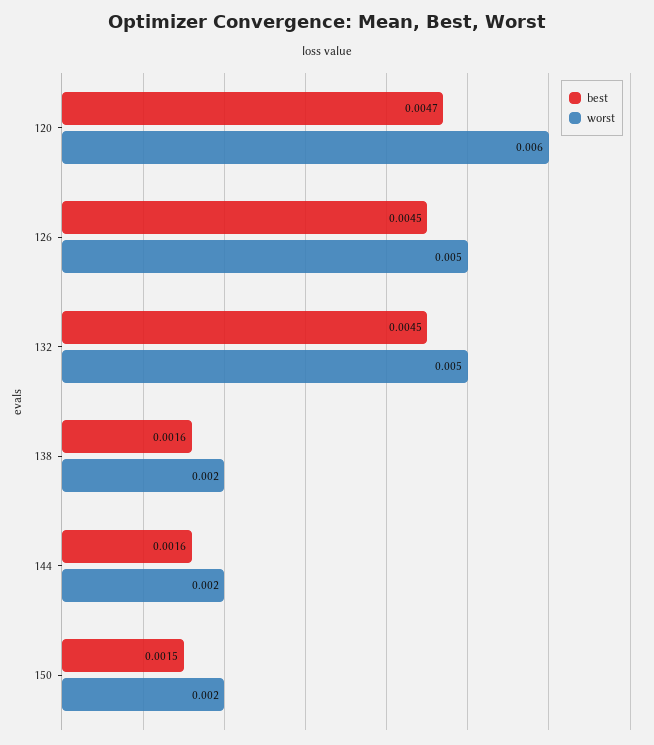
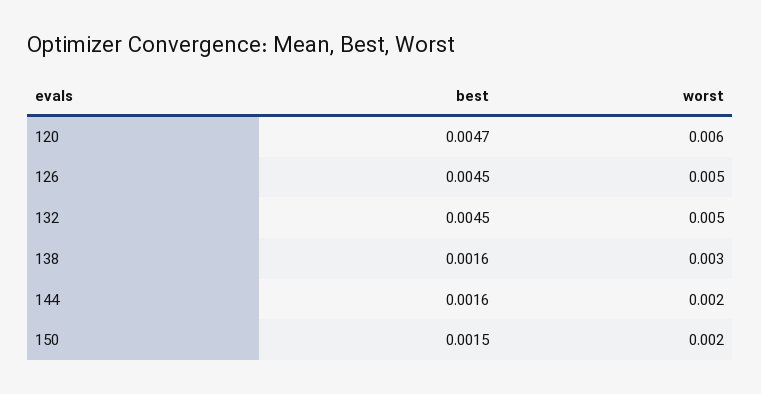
  {
    "best": {
      "120": 0.0047,
      "126": 0.0045,
      "132": 0.0045,
      "138": 0.0016,
      "144": 0.0016,
      "150": 0.0015
    },
    "worst": {
      "120": 0.006,
      "126": 0.005,
      "132": 0.005,
-     "138": 0.002,
+     "138": 0.003,
      "144": 0.002,
      "150": 0.002
    }
  }

